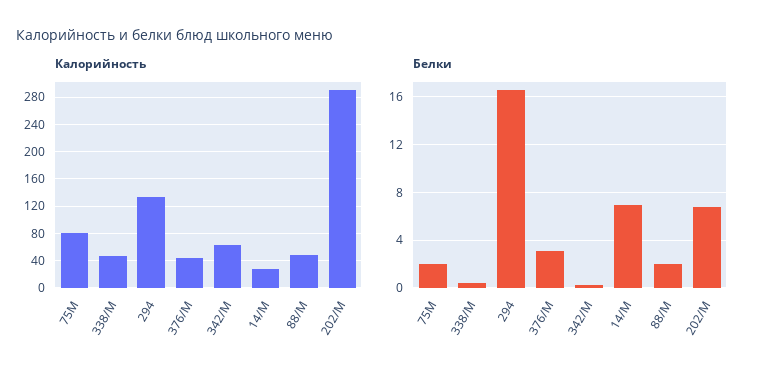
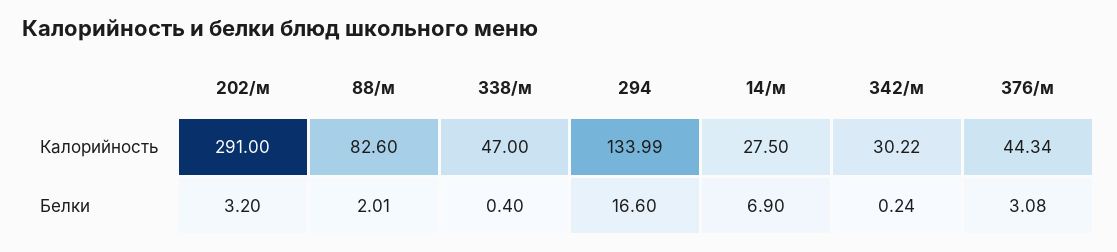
  {
    "Калорийность": {
-     "75М": 80,
      "338/М": 47,
      "294": 133.99,
      "376/М": 44.34,
-     "342/М": 60,
+     "342/М": 30.22,
      "14/М": 27.5,
-     "88/М": 50,
+     "88/М": 82.6,
      "202/М": 291
    },
    "Белки": {
-     "75М": 2,
      "338/М": 0.4,
      "294": 16.6,
      "376/М": 3.08,
      "342/М": 0.24,
      "14/М": 6.9,
      "88/М": 2.01,
-     "202/М": 7
+     "202/М": 3.2
    }
  }

